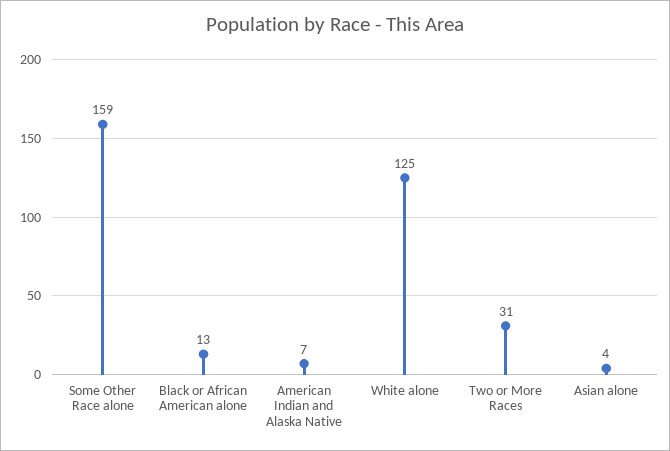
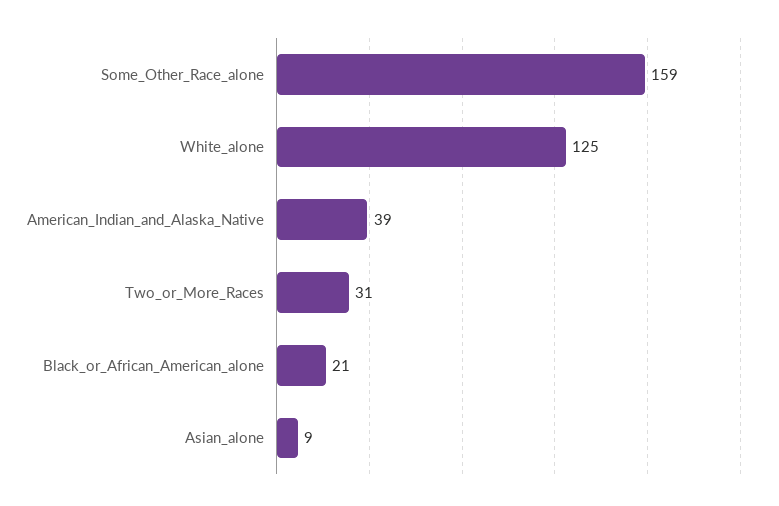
  {
    "Some Other Race alone": 159,
-   "Black or African American alone": 13,
+   "Black or African American alone": 21,
-   "American Indian and Alaska Native": 7,
+   "American Indian and Alaska Native": 39,
    "White alone": 125,
    "Two or More Races": 31,
-   "Asian alone": 4
+   "Asian alone": 9
  }

